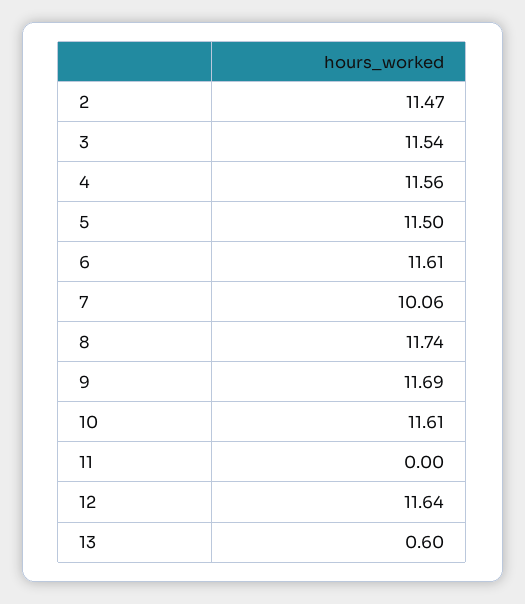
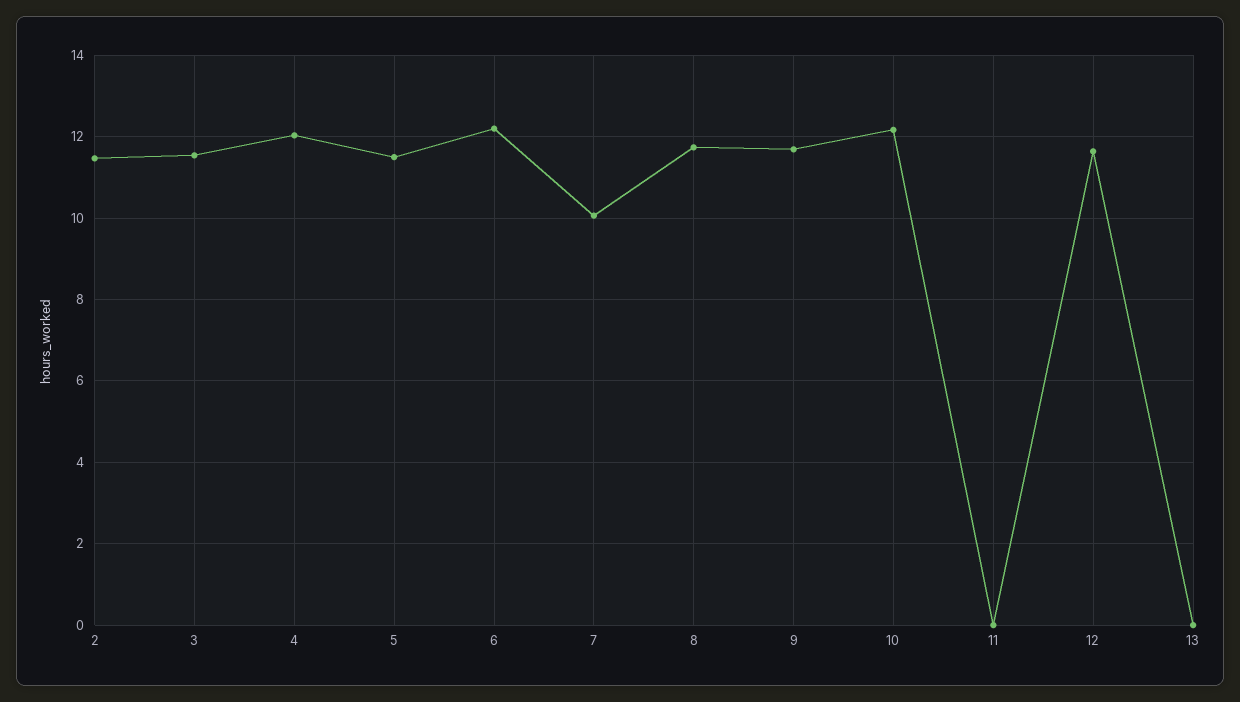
  {
    "2": 11.47,
    "3": 11.54,
-   "4": 11.56,
+   "4": 12,
    "5": 11.5,
-   "6": 11.61,
+   "6": 12.2,
    "7": 10.06,
    "8": 11.74,
    "9": 11.69,
-   "10": 11.61,
+   "10": 12.2,
    "11": 0,
    "12": 11.64,
-   "13": 0.6
+   "13": 0
  }

